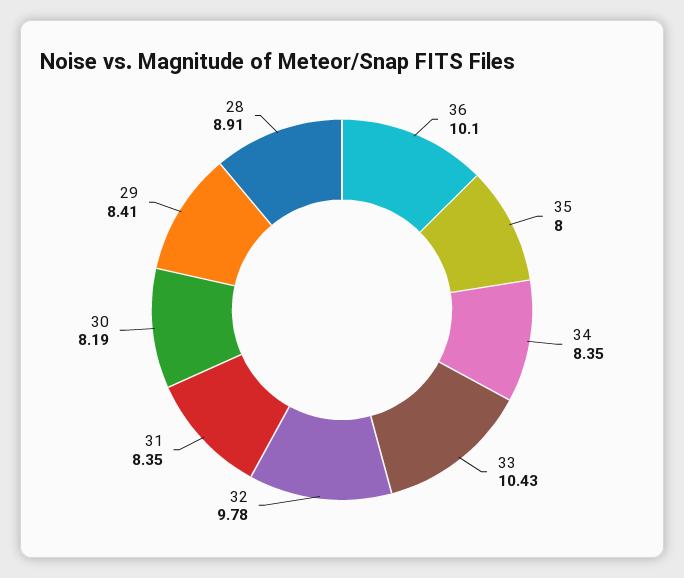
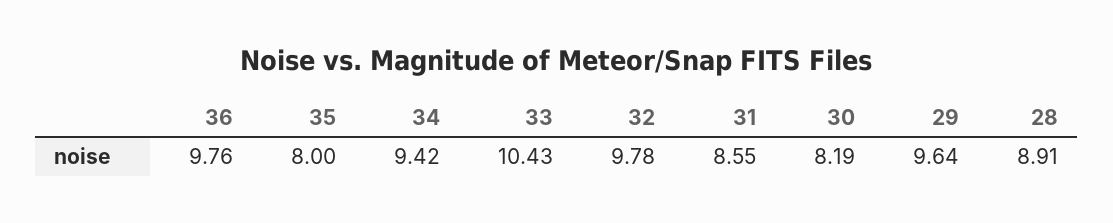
  {
-   "36": 10.1,
+   "36": 9.76,
    "35": 8,
-   "34": 8.35,
+   "34": 9.42,
    "33": 10.43,
    "32": 9.78,
-   "31": 8.35,
+   "31": 8.55,
    "30": 8.19,
-   "29": 8.41,
+   "29": 9.64,
    "28": 8.91
  }

